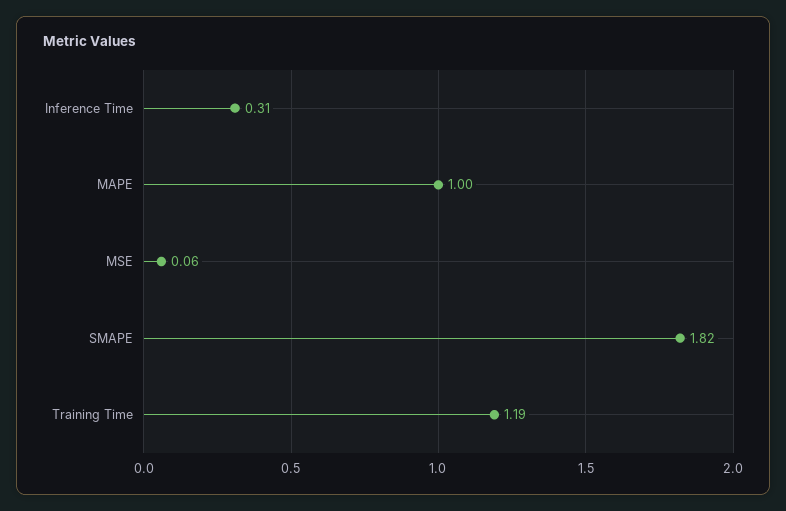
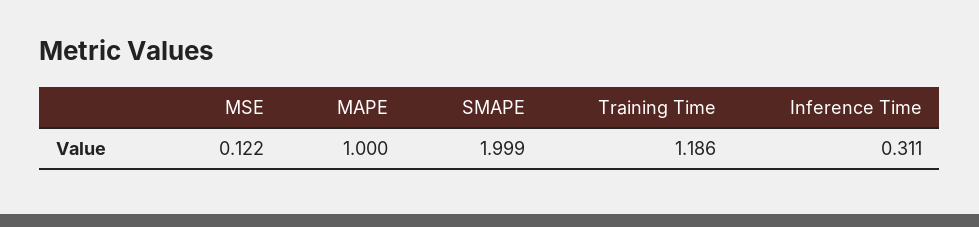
  {
    "Inference Time": 0.311,
    "MAPE": 1,
-   "MSE": 0.06,
+   "MSE": 0.122,
-   "SMAPE": 1.82,
+   "SMAPE": 1.999,
    "Training Time": 1.186
  }

